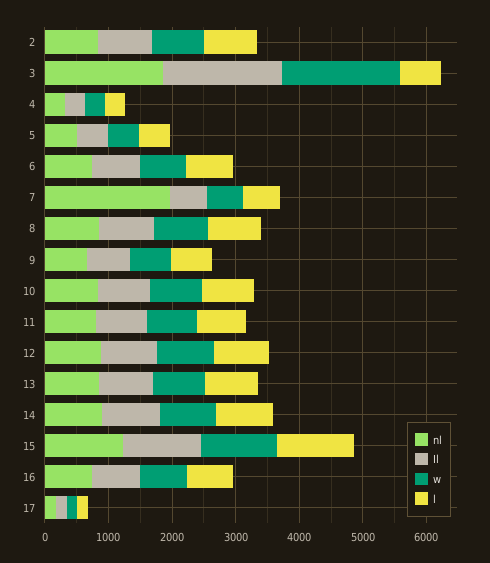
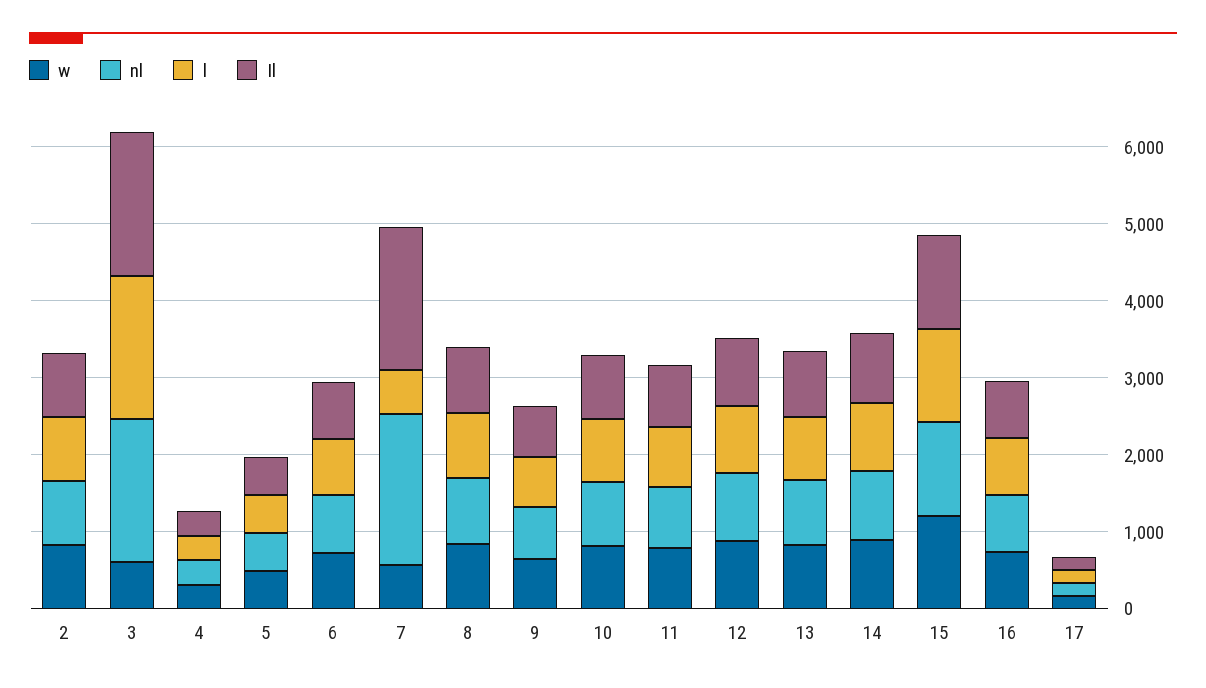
  {
    "nl": {
      "2": 800,
      "3": 1800,
      "4": 400,
      "5": 600,
      "6": 800,
      "7": 2000,
      "8": 800,
      "9": 600,
      "10": 800,
      "11": 800,
      "12": 800,
      "13": 800,
      "14": 1000,
      "15": 1200,
      "16": 800,
      "17": 200
    },
    "Il": {
      "2": 800,
      "3": 1800,
      "4": 400,
      "5": 400,
      "6": 800,
-     "7": 600,
+     "7": 1800,
      "8": 800,
      "9": 600,
      "10": 800,
      "11": 800,
      "12": 800,
      "13": 800,
      "14": 1000,
      "15": 1200,
      "16": 800,
      "17": 200
    },
    "w": {
      "2": 800,
-     "3": 1800,
+     "3": 600,
      "4": 400,
      "5": 400,
      "6": 800,
      "7": 600,
      "8": 800,
      "9": 600,
      "10": 800,
      "11": 800,
      "12": 800,
      "13": 800,
      "14": 800,
      "15": 1200,
      "16": 800,
      "17": 200
    },
    "l": {
      "2": 800,
-     "3": 600,
+     "3": 1800,
      "4": 400,
      "5": 400,
      "6": 800,
      "7": 600,
      "8": 800,
      "9": 600,
      "10": 800,
      "11": 800,
      "12": 800,
      "13": 800,
      "14": 800,
      "15": 1200,
      "16": 800,
      "17": 200
    }
  }

